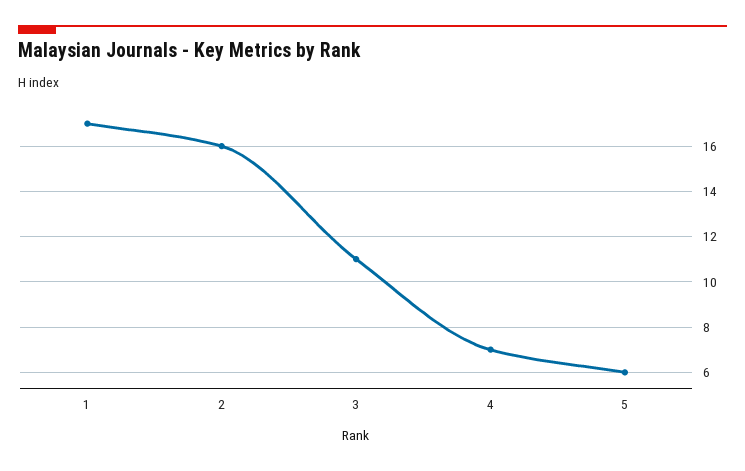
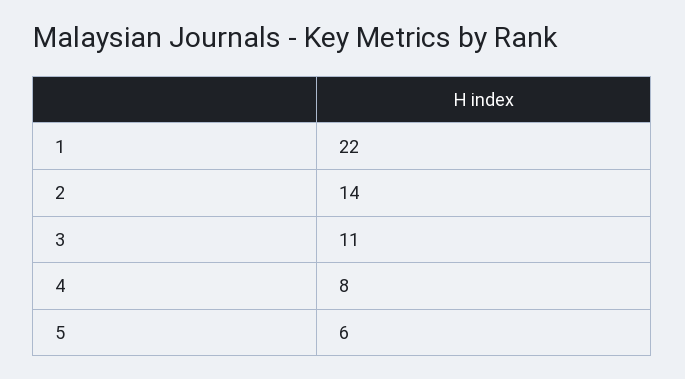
  {
-   "1": 17,
+   "1": 22,
-   "2": 16,
+   "2": 14,
    "3": 11,
-   "4": 7,
+   "4": 8,
    "5": 6
  }

